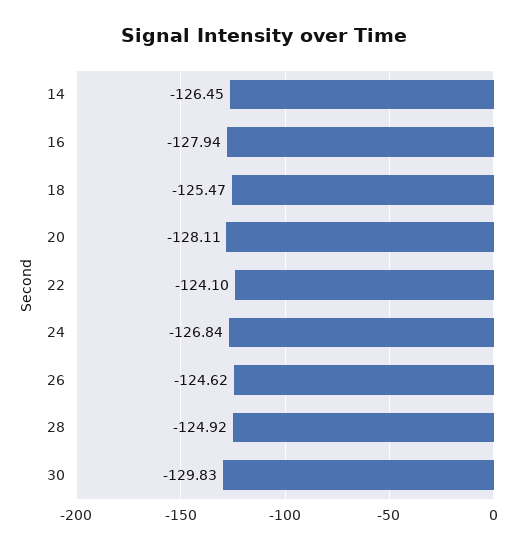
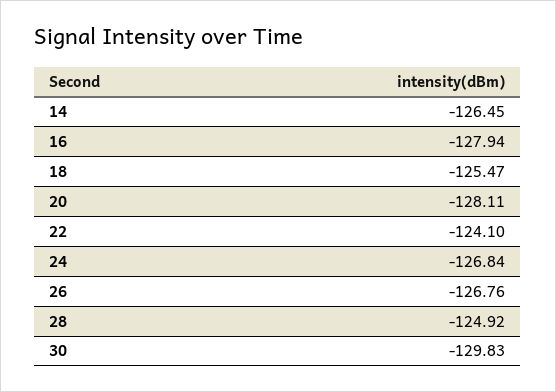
  {
    "14": -126.45,
    "16": -127.94,
    "18": -125.47,
    "20": -128.11,
    "22": -124.1,
    "24": -126.84,
-   "26": -124.62,
+   "26": -126.76,
    "28": -124.92,
    "30": -129.83
  }

